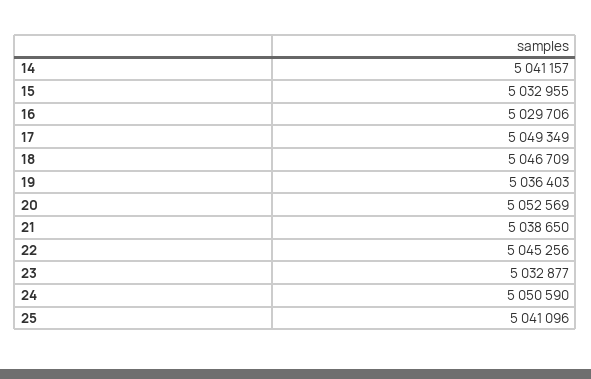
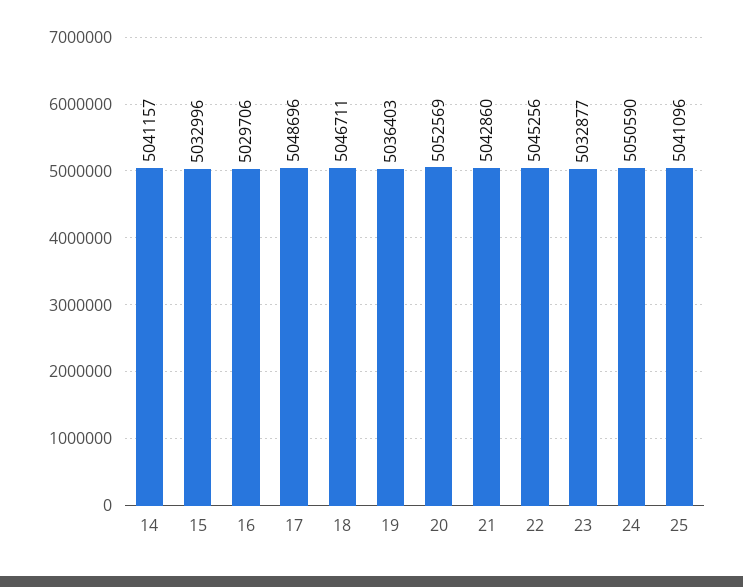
  {
    "14": 5041157,
-   "15": 5032955,
+   "15": 5032996,
    "16": 5029706,
-   "17": 5049349,
+   "17": 5048696,
-   "18": 5046709,
+   "18": 5046711,
    "19": 5036403,
    "20": 5052569,
-   "21": 5038650,
+   "21": 5042860,
    "22": 5045256,
    "23": 5032877,
    "24": 5050590,
    "25": 5041096
  }

